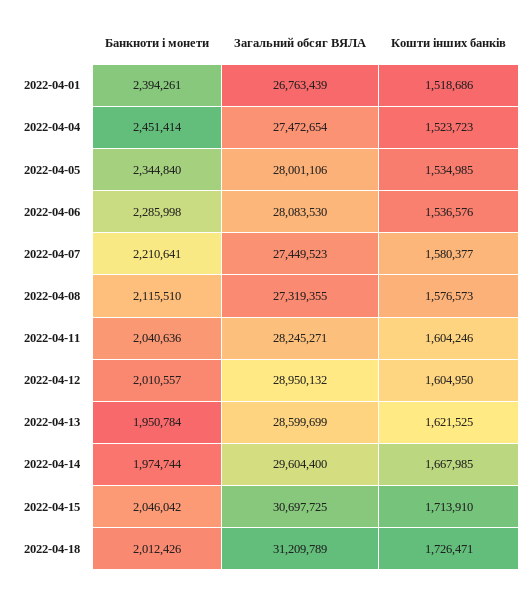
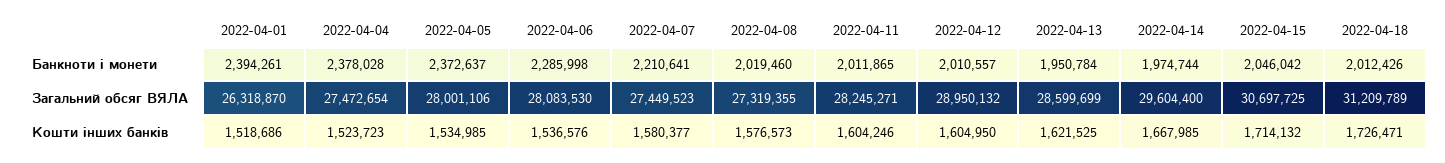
  {
    "Банкноти і монети": {
      "2022-04-01": 2394261,
-     "2022-04-04": 2451414,
+     "2022-04-04": 2378028,
-     "2022-04-05": 2344840,
+     "2022-04-05": 2372637,
      "2022-04-06": 2285998,
      "2022-04-07": 2210641,
-     "2022-04-08": 2115510,
+     "2022-04-08": 2019460,
-     "2022-04-11": 2040636,
+     "2022-04-11": 2011865,
      "2022-04-12": 2010557,
      "2022-04-13": 1950784,
      "2022-04-14": 1974744,
      "2022-04-15": 2046042,
      "2022-04-18": 2012426
    },
    "Загальний обсяг ВЯЛА": {
-     "2022-04-01": 26763439,
+     "2022-04-01": 26318870,
      "2022-04-04": 27472654,
      "2022-04-05": 28001106,
      "2022-04-06": 28083530,
      "2022-04-07": 27449523,
      "2022-04-08": 27319355,
      "2022-04-11": 28245271,
      "2022-04-12": 28950132,
      "2022-04-13": 28599699,
      "2022-04-14": 29604400,
      "2022-04-15": 30697725,
      "2022-04-18": 31209789
    },
    "Кошти інших банків": {
      "2022-04-01": 1518686,
      "2022-04-04": 1523723,
      "2022-04-05": 1534985,
      "2022-04-06": 1536576,
      "2022-04-07": 1580377,
      "2022-04-08": 1576573,
      "2022-04-11": 1604246,
      "2022-04-12": 1604950,
      "2022-04-13": 1621525,
      "2022-04-14": 1667985,
-     "2022-04-15": 1713910,
+     "2022-04-15": 1714132,
      "2022-04-18": 1726471
    }
  }

